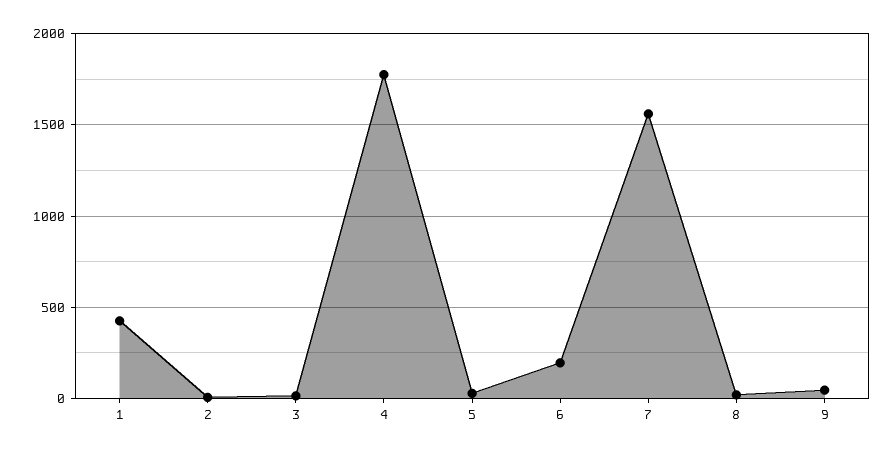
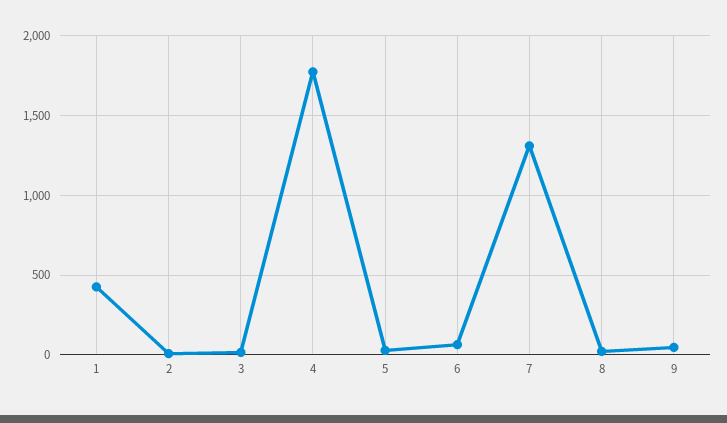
  {
    "1": 450,
    "2": 0,
    "3": 0,
    "4": 1800,
    "5": 50,
-   "6": 200,
+   "6": 50,
-   "7": 1550,
+   "7": 1300,
    "8": 0,
    "9": 50
  }

